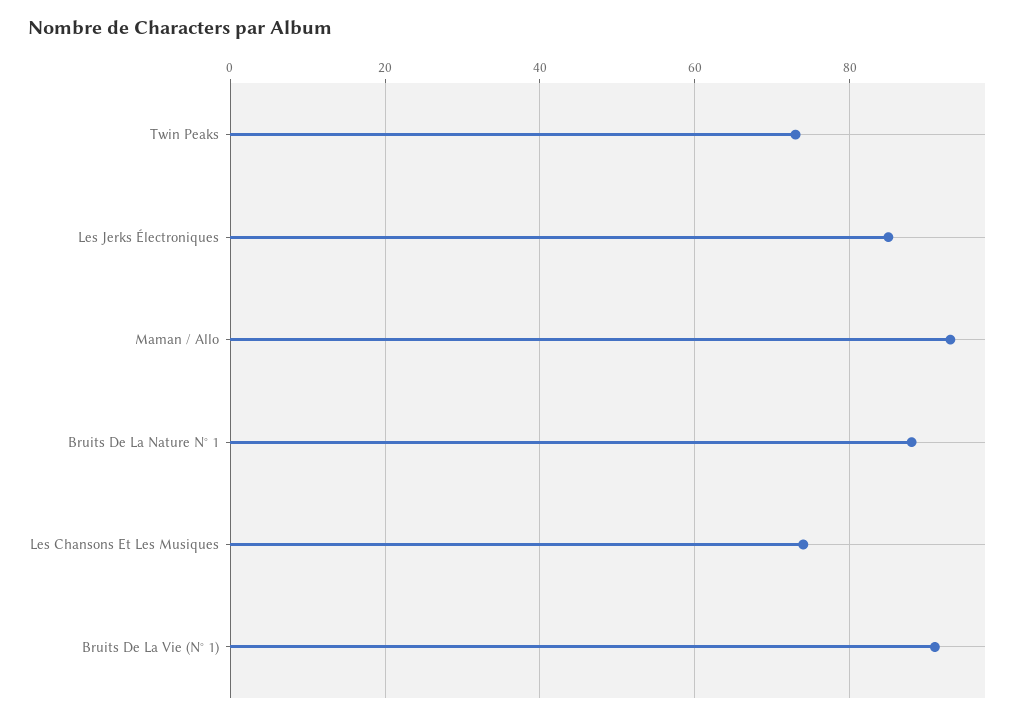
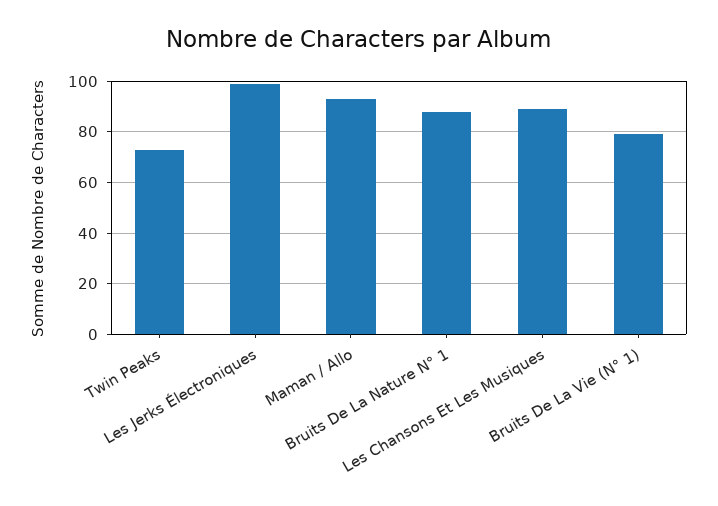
  {
    "Twin Peaks": 75,
-   "Les Jerks Électroniques": 85,
+   "Les Jerks Électroniques": 100,
    "Maman / Allo": 95,
    "Bruits De La Nature N° 1": 90,
-   "Les Chansons Et Les Musiques": 75,
+   "Les Chansons Et Les Musiques": 90,
-   "Bruits De La Vie (N° 1)": 90
+   "Bruits De La Vie (N° 1)": 80
  }

